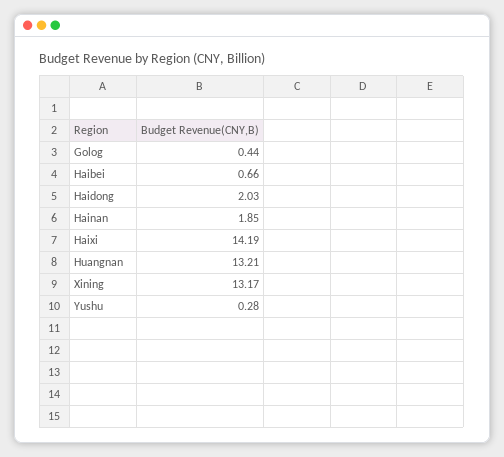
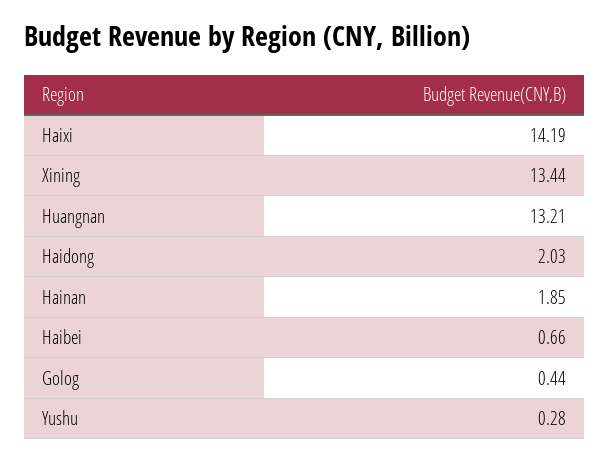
  {
    "Golog": 0.44,
    "Haibei": 0.66,
    "Haidong": 2.03,
    "Hainan": 1.85,
    "Haixi": 14.19,
    "Huangnan": 13.21,
-   "Xining": 13.17,
+   "Xining": 13.44,
    "Yushu": 0.28
  }

